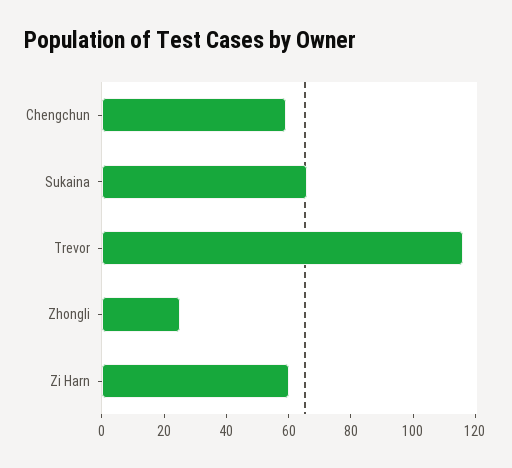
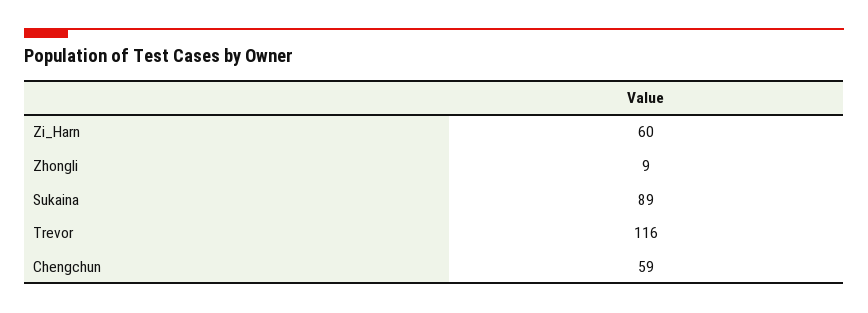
  {
    "Chengchun": 59,
-   "Sukaina": 65,
+   "Sukaina": 89,
    "Trevor": 116,
-   "Zhongli": 25,
+   "Zhongli": 9,
    "Zi Harn": 60
  }

